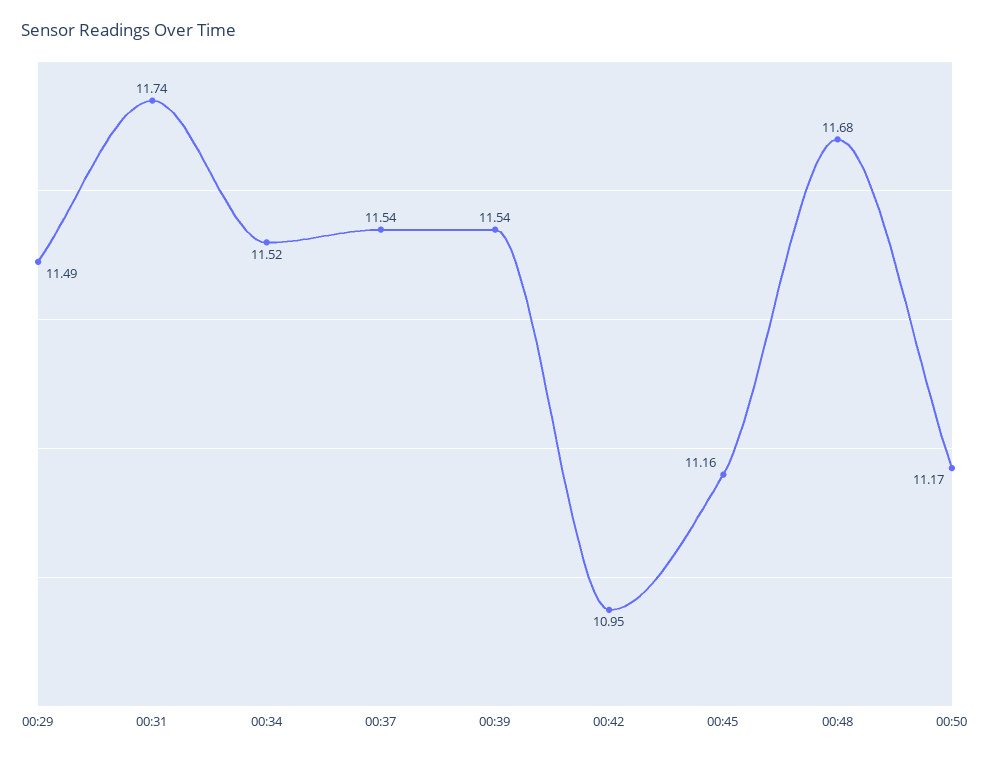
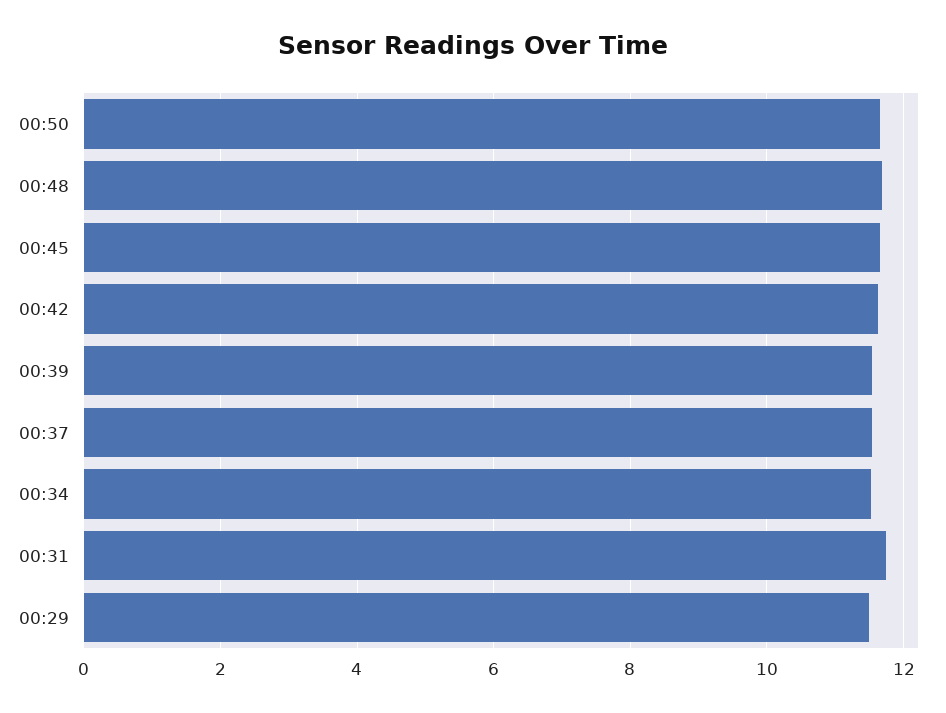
  {
    "00:29": 11.49,
    "00:31": 11.74,
    "00:34": 11.52,
    "00:37": 11.54,
    "00:39": 11.54,
-   "00:42": 10.95,
+   "00:42": 11.6,
-   "00:45": 11.16,
+   "00:45": 11.6,
    "00:48": 11.68,
-   "00:50": 11.17
+   "00:50": 11.6
  }

